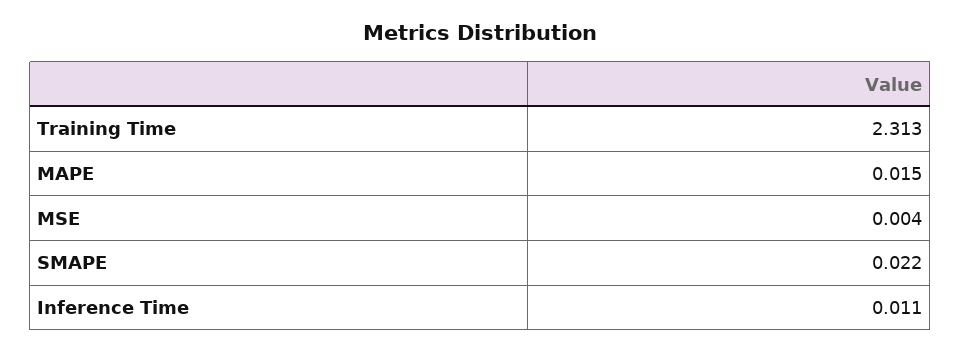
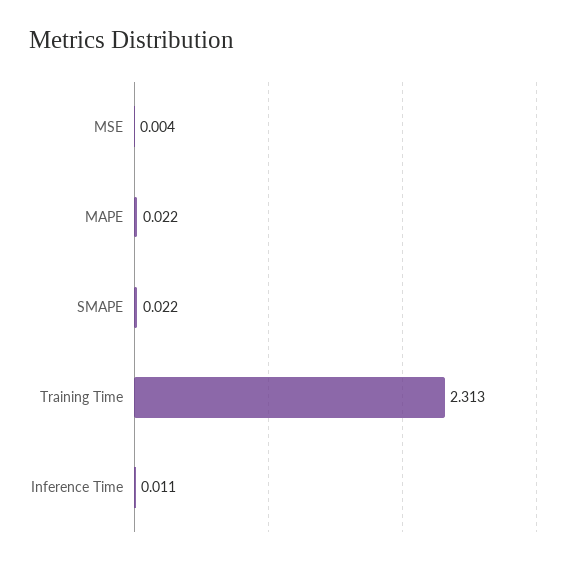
  {
    "Training Time": 2.313,
-   "MAPE": 0.015,
+   "MAPE": 0.022,
    "MSE": 0.004,
    "SMAPE": 0.022,
    "Inference Time": 0.011
  }

